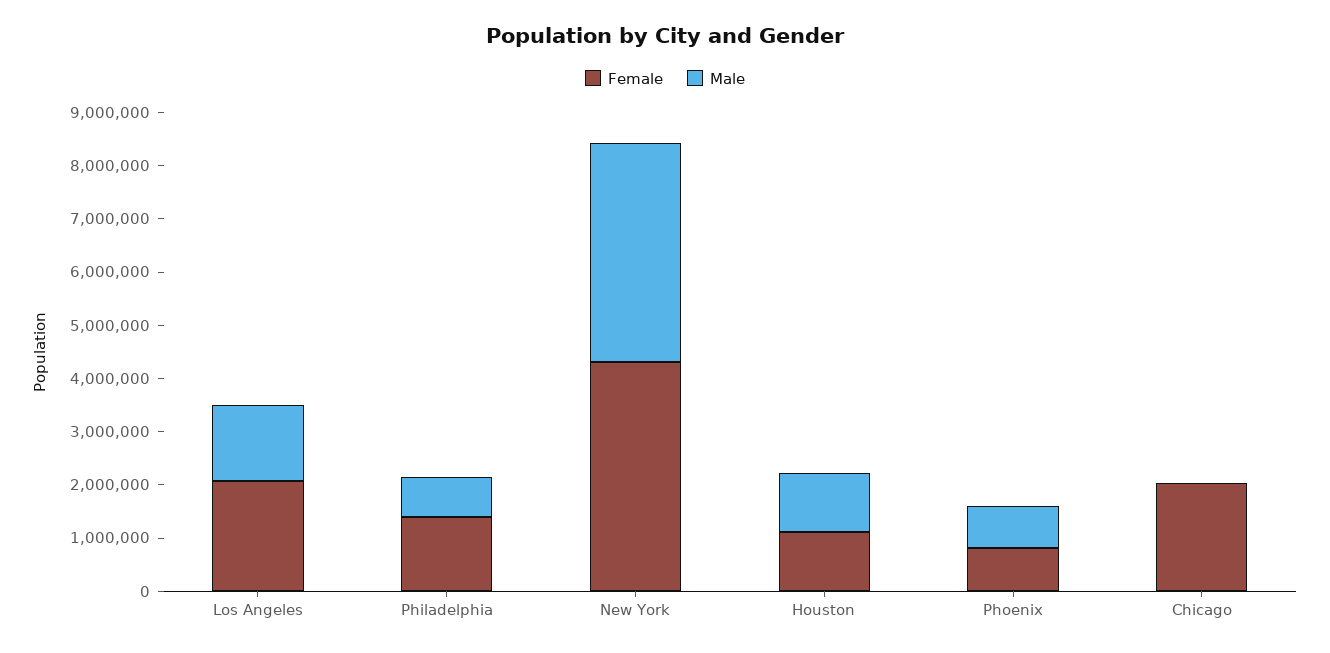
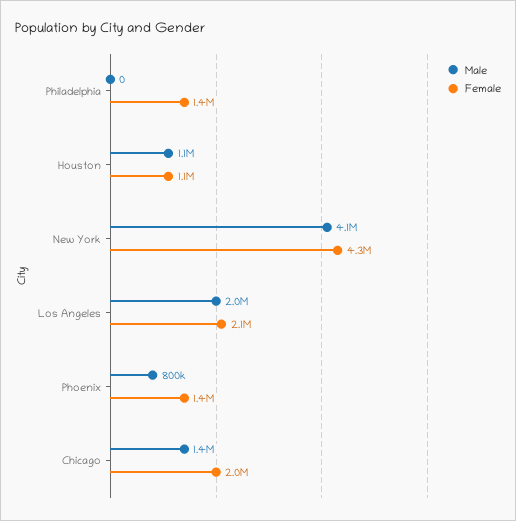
  {
    "Female": {
      "Los Angeles": 2100000,
      "Philadelphia": 1400000,
      "New York": 4300000,
      "Houston": 1100000,
-     "Phoenix": 800000,
+     "Phoenix": 1400000,
      "Chicago": 2000000
    },
    "Male": {
-     "Los Angeles": 1400000,
+     "Los Angeles": 2000000,
-     "Philadelphia": 800000,
+     "Philadelphia": 0,
      "New York": 4100000,
      "Houston": 1100000,
      "Phoenix": 800000,
-     "Chicago": 0
+     "Chicago": 1400000
    }
  }

